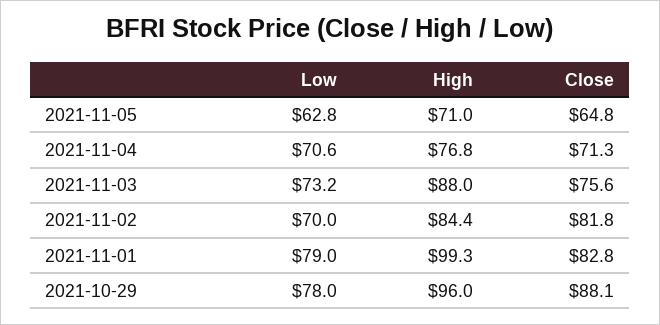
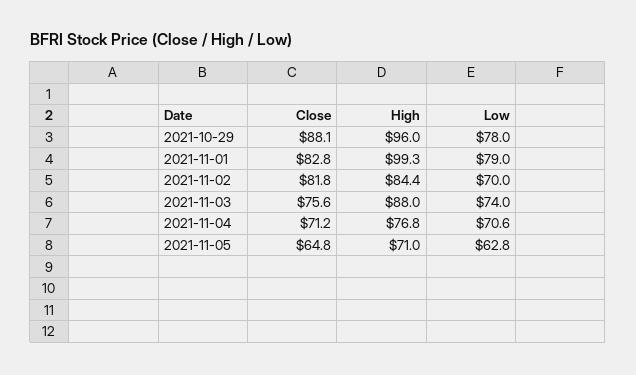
  {
    "Low": {
      "2021-11-05": 62.8,
      "2021-11-04": 70.6,
-     "2021-11-03": 73.2,
+     "2021-11-03": 74,
      "2021-11-02": 70,
      "2021-11-01": 79,
      "2021-10-29": 78
    },
    "High": {
      "2021-11-05": 71,
      "2021-11-04": 76.8,
      "2021-11-03": 88,
      "2021-11-02": 84.4,
      "2021-11-01": 99.3,
      "2021-10-29": 96
    },
    "Close": {
      "2021-11-05": 64.8,
-     "2021-11-04": 71.3,
+     "2021-11-04": 71.2,
      "2021-11-03": 75.6,
      "2021-11-02": 81.8,
      "2021-11-01": 82.8,
      "2021-10-29": 88.1
    }
  }

